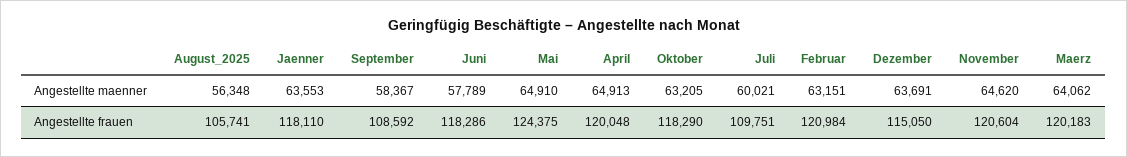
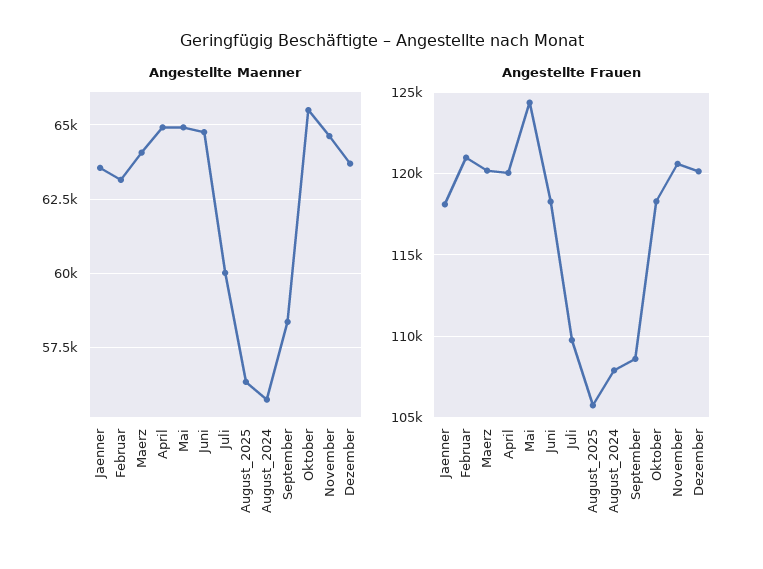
  {
    "Angestellte maenner": {
      "August_2025": 56348,
      "Jaenner": 63553,
      "September": 58367,
-     "Juni": 57789,
+     "Juni": 64750,
      "Mai": 64910,
      "April": 64913,
-     "Oktober": 63205,
+     "Oktober": 65500,
      "Juli": 60021,
      "Februar": 63151,
      "Dezember": 63691,
      "November": 64620,
-     "Maerz": 64062
+     "Maerz": 64062,
+     "August_2024": 55750
    },
    "Angestellte frauen": {
      "August_2025": 105741,
      "Jaenner": 118110,
      "September": 108592,
      "Juni": 118286,
      "Mai": 124375,
      "April": 120048,
      "Oktober": 118290,
      "Juli": 109751,
      "Februar": 120984,
-     "Dezember": 115050,
+     "Dezember": 120000,
      "November": 120604,
-     "Maerz": 120183
+     "Maerz": 120183,
+     "August_2024": 108000
    }
  }

